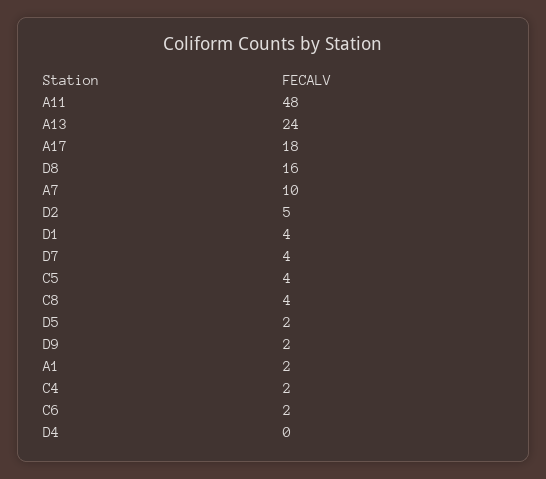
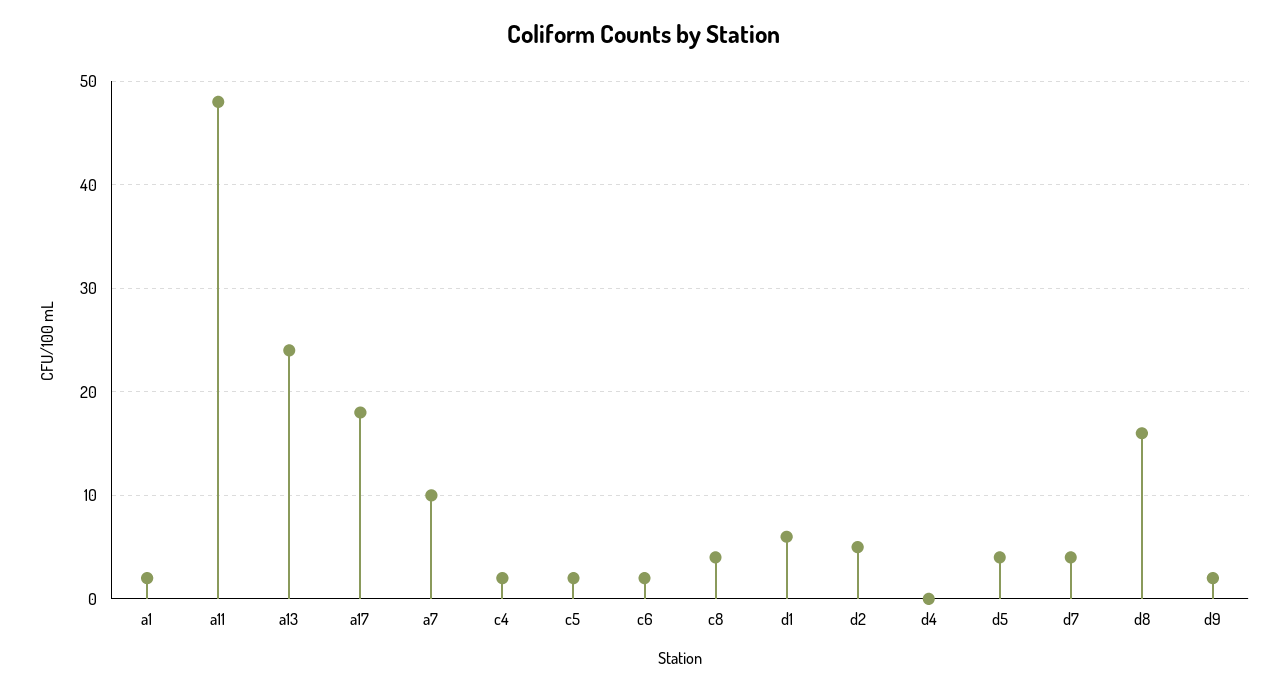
  {
    "A11": 48,
    "A13": 24,
    "A17": 18,
    "D8": 16,
    "A7": 10,
    "D2": 5,
-   "D1": 4,
+   "D1": 6,
    "D7": 4,
-   "C5": 4,
+   "C5": 2,
    "C8": 4,
-   "D5": 2,
+   "D5": 4,
    "D9": 2,
    "A1": 2,
    "C4": 2,
    "C6": 2,
    "D4": 0
  }

